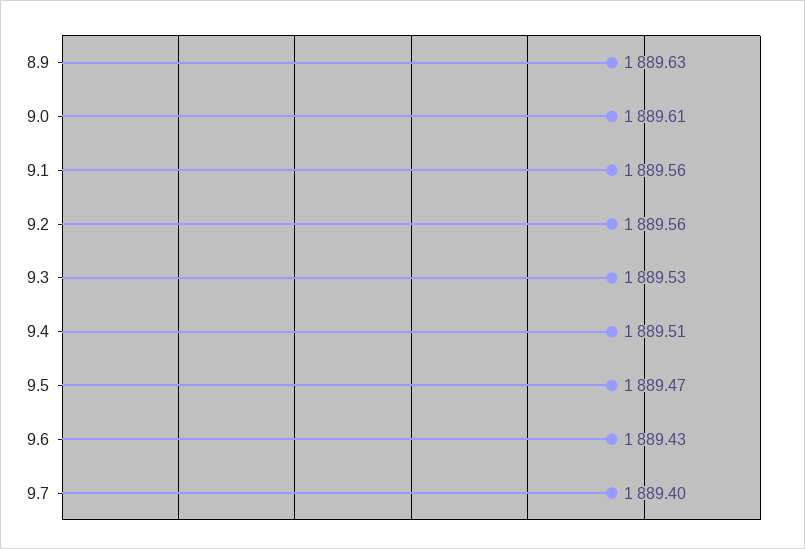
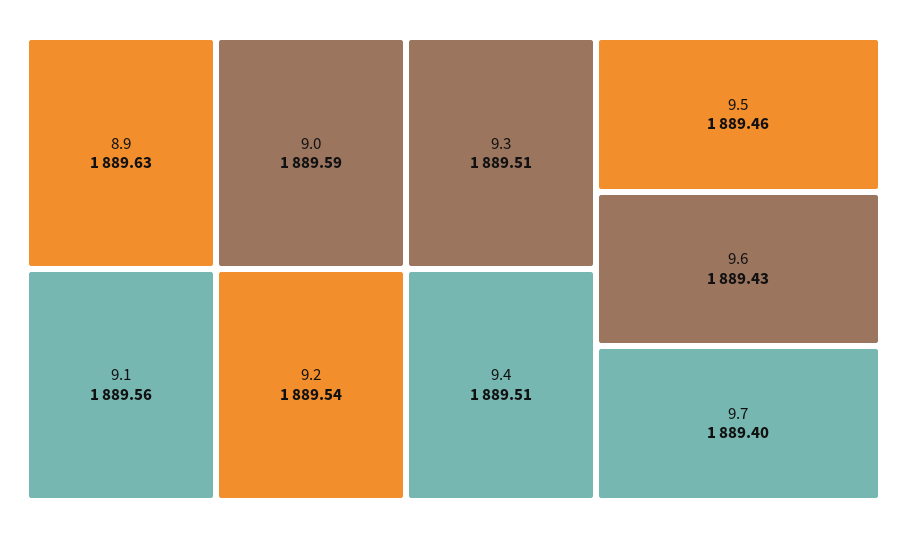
  {
    "8.9": 1889.63,
-   "9.0": 1889.61,
+   "9.0": 1889.59,
    "9.1": 1889.56,
-   "9.2": 1889.56,
+   "9.2": 1889.54,
-   "9.3": 1889.53,
+   "9.3": 1889.51,
    "9.4": 1889.51,
-   "9.5": 1889.47,
+   "9.5": 1889.46,
    "9.6": 1889.43,
    "9.7": 1889.4
  }

